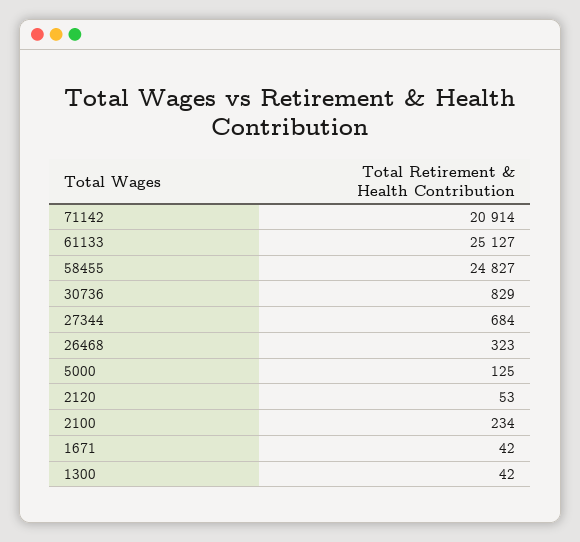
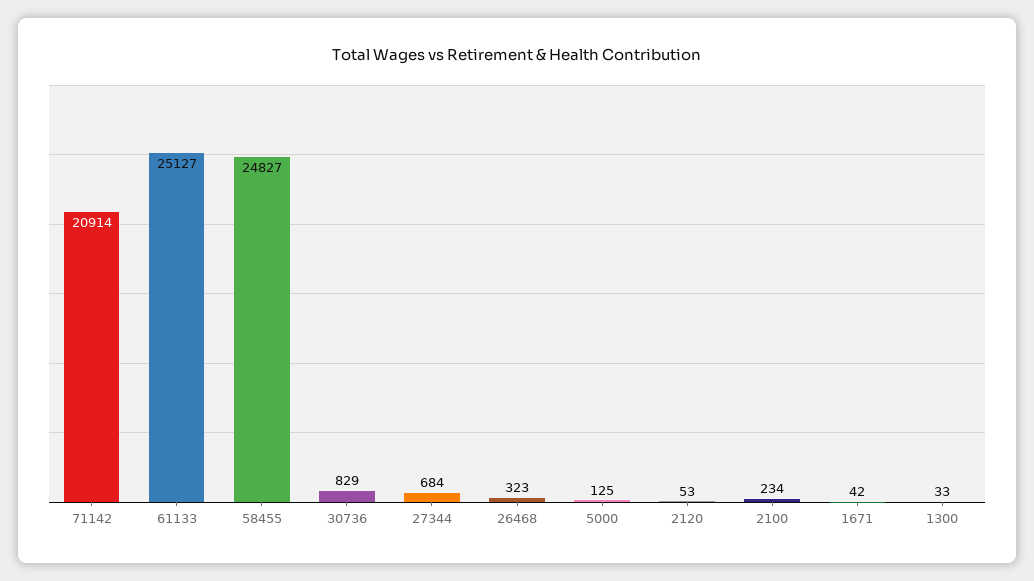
  {
    "71142": 20914,
    "61133": 25127,
    "58455": 24827,
    "30736": 829,
    "27344": 684,
    "26468": 323,
    "5000": 125,
    "2120": 53,
    "2100": 234,
    "1671": 42,
-   "1300": 42
+   "1300": 33
  }

